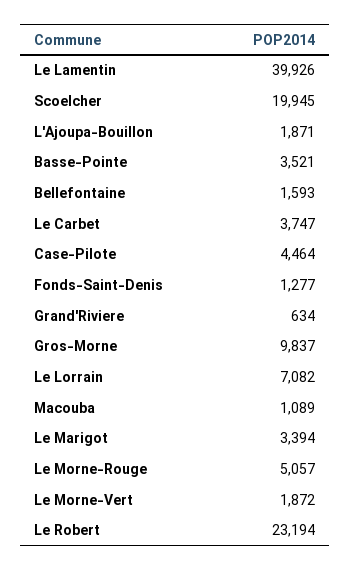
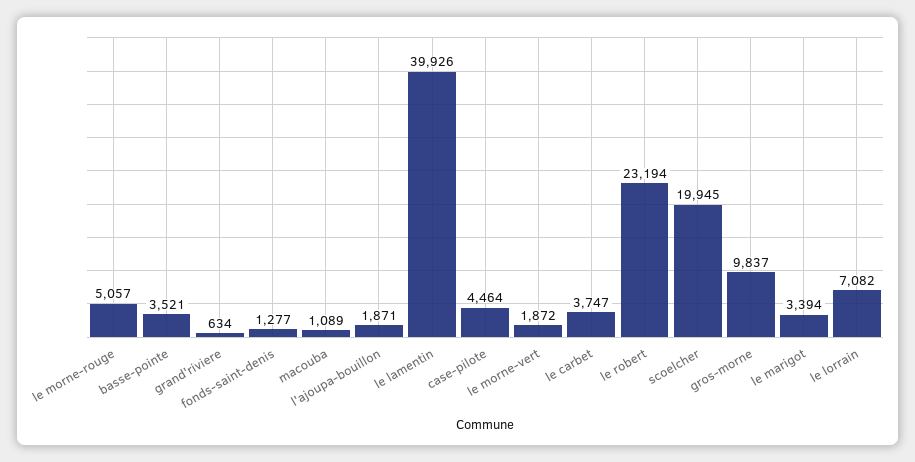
  {
    "Le Lamentin": 39926,
    "Scoelcher": 19945,
    "L'Ajoupa-Bouillon": 1871,
    "Basse-Pointe": 3521,
-   "Bellefontaine": 1593,
    "Le Carbet": 3747,
    "Case-Pilote": 4464,
    "Fonds-Saint-Denis": 1277,
    "Grand'Riviere": 634,
    "Gros-Morne": 9837,
    "Le Lorrain": 7082,
    "Macouba": 1089,
    "Le Marigot": 3394,
    "Le Morne-Rouge": 5057,
    "Le Morne-Vert": 1872,
    "Le Robert": 23194
  }

